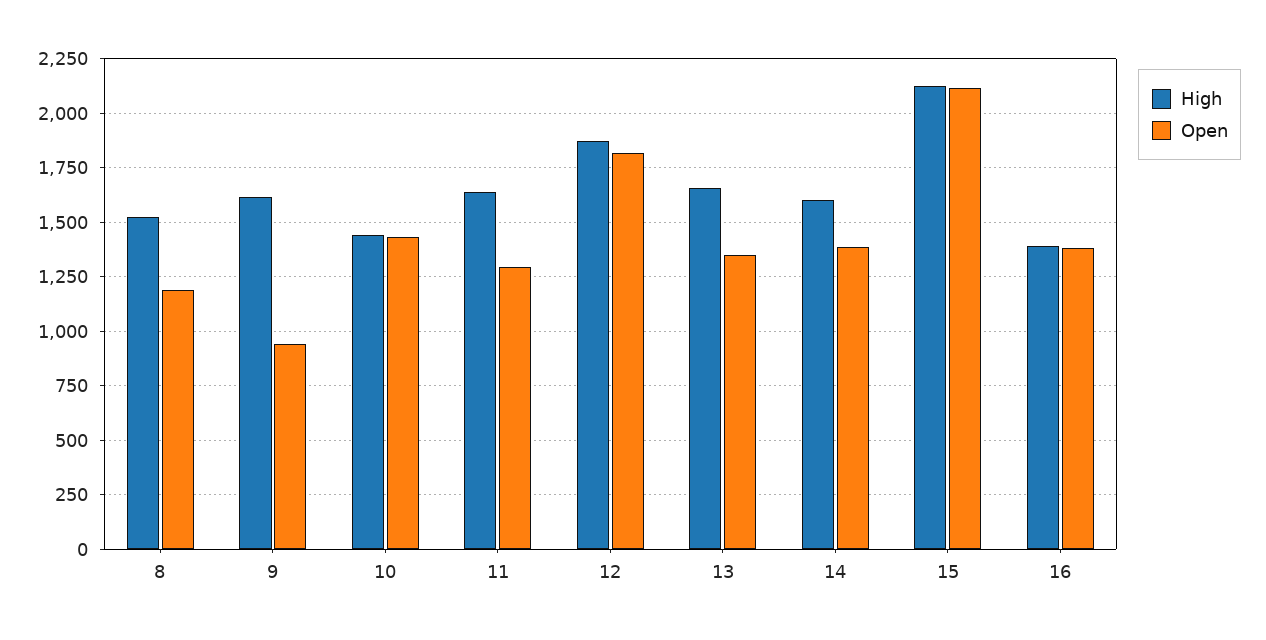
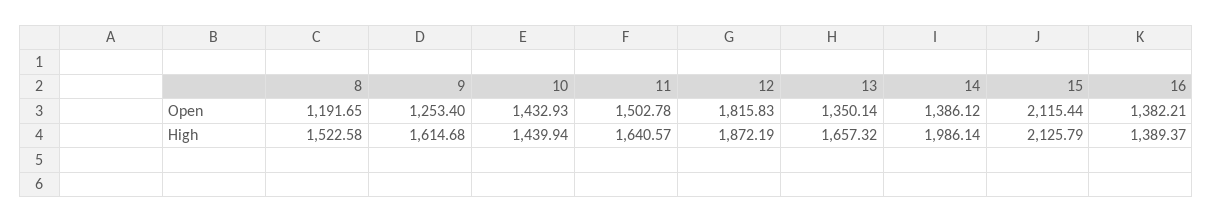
  {
    "High": {
      "8": 1522.58,
      "9": 1614.68,
      "10": 1439.94,
      "11": 1640.57,
      "12": 1872.19,
      "13": 1657.32,
-     "14": 1600,
+     "14": 1986.14,
      "15": 2125.79,
      "16": 1389.37
    },
    "Open": {
      "8": 1191.65,
-     "9": 950,
+     "9": 1253.4,
      "10": 1432.93,
-     "11": 1300,
+     "11": 1502.78,
      "12": 1815.83,
      "13": 1350.14,
      "14": 1386.12,
      "15": 2115.44,
      "16": 1382.21
    }
  }

